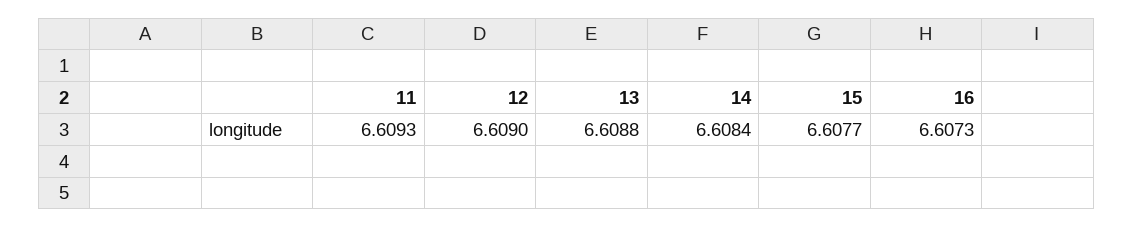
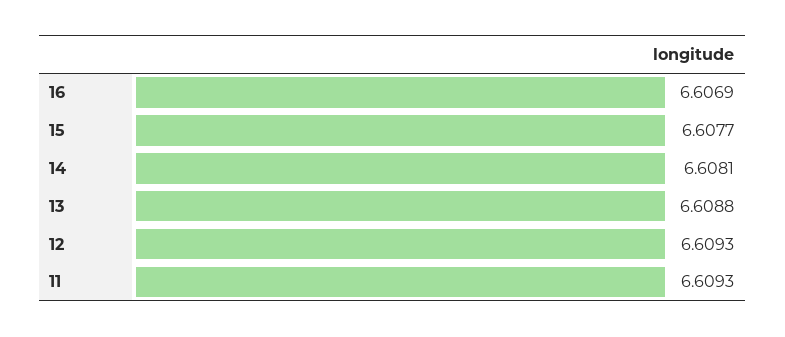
  {
    "11": 6.6093,
-   "12": 6.609,
+   "12": 6.6093,
    "13": 6.6088,
-   "14": 6.6084,
+   "14": 6.6081,
    "15": 6.6077,
-   "16": 6.6073
+   "16": 6.6069
  }

